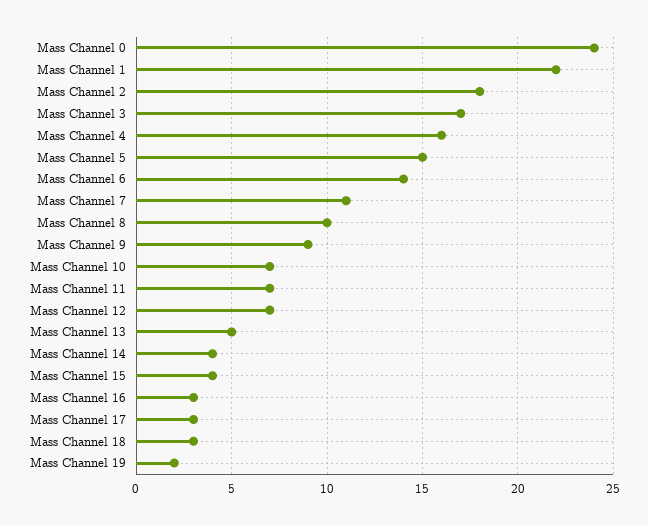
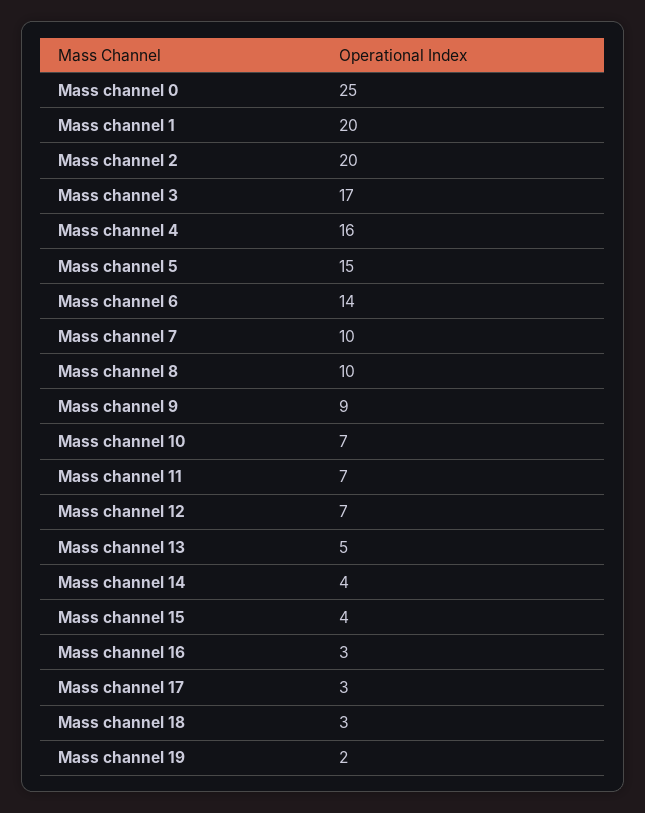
  {
-   "Mass Channel 0": 24,
+   "Mass Channel 0": 25,
-   "Mass Channel 1": 22,
+   "Mass Channel 1": 20,
-   "Mass Channel 2": 18,
+   "Mass Channel 2": 20,
    "Mass Channel 3": 17,
    "Mass Channel 4": 16,
    "Mass Channel 5": 15,
    "Mass Channel 6": 14,
-   "Mass Channel 7": 11,
+   "Mass Channel 7": 10,
    "Mass Channel 8": 10,
    "Mass Channel 9": 9,
    "Mass Channel 10": 7,
    "Mass Channel 11": 7,
    "Mass Channel 12": 7,
    "Mass Channel 13": 5,
    "Mass Channel 14": 4,
    "Mass Channel 15": 4,
    "Mass Channel 16": 3,
    "Mass Channel 17": 3,
    "Mass Channel 18": 3,
    "Mass Channel 19": 2
  }

